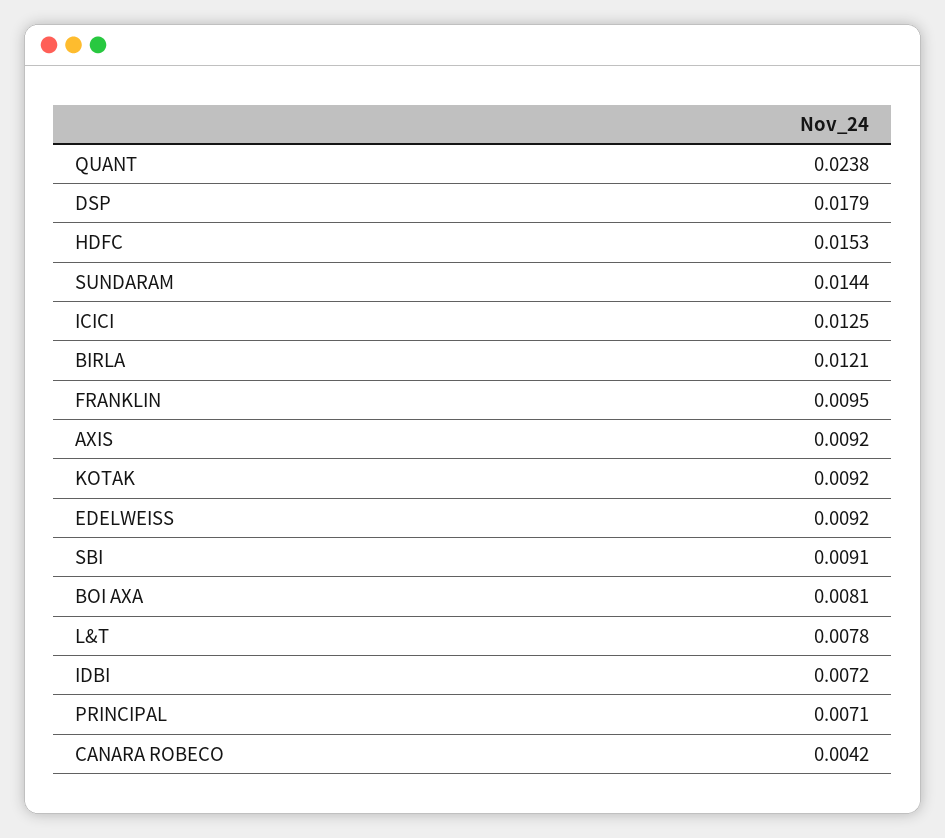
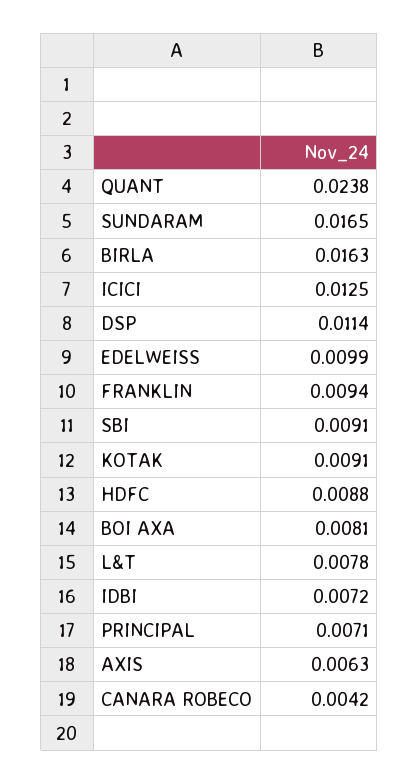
  {
    "QUANT": 0.0238,
-   "DSP": 0.0179,
+   "DSP": 0.0114,
-   "HDFC": 0.0153,
+   "HDFC": 0.0088,
-   "SUNDARAM": 0.0144,
+   "SUNDARAM": 0.0165,
    "ICICI": 0.0125,
-   "BIRLA": 0.0121,
+   "BIRLA": 0.0163,
-   "FRANKLIN": 0.0095,
+   "FRANKLIN": 0.0094,
-   "AXIS": 0.0092,
+   "AXIS": 0.0063,
-   "KOTAK": 0.0092,
+   "KOTAK": 0.0091,
-   "EDELWEISS": 0.0092,
+   "EDELWEISS": 0.0099,
    "SBI": 0.0091,
    "BOI AXA": 0.0081,
    "L&T": 0.0078,
    "IDBI": 0.0072,
    "PRINCIPAL": 0.0071,
    "CANARA ROBECO": 0.0042
  }

